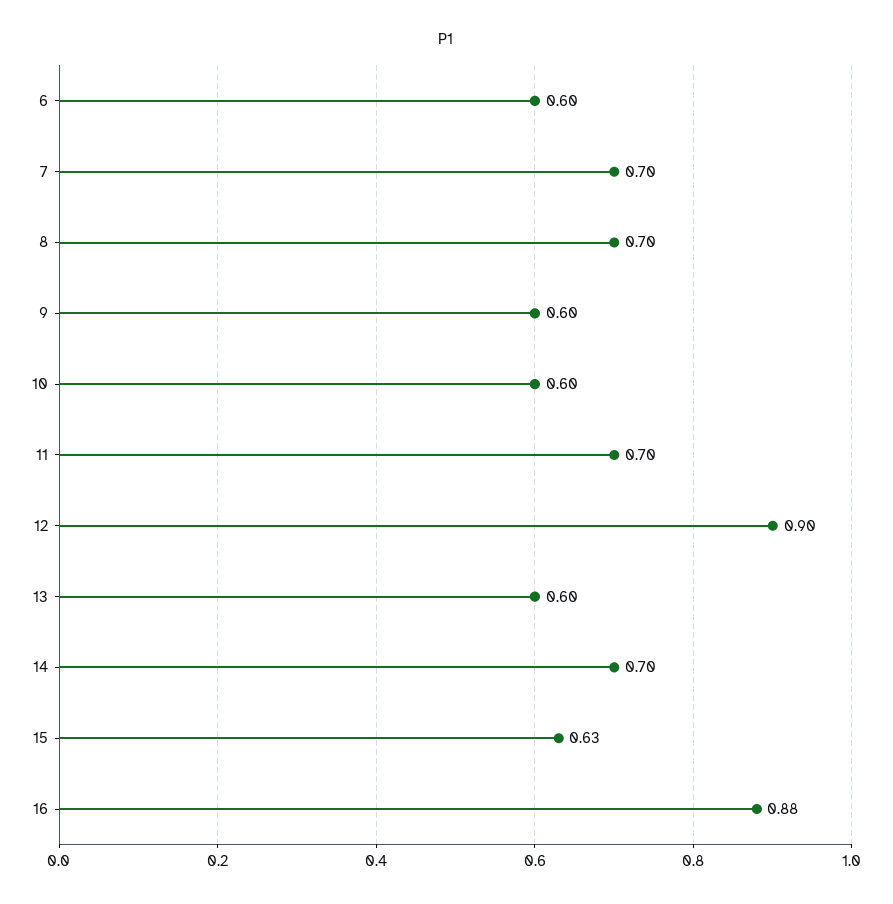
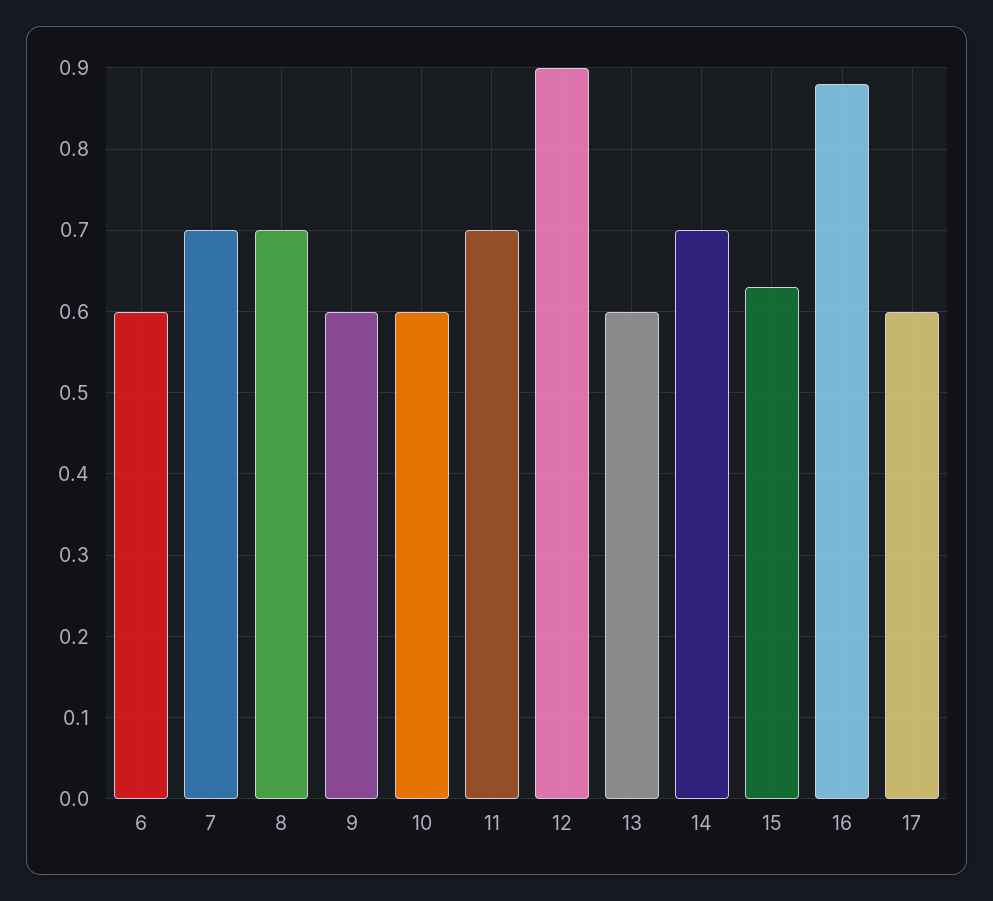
  {
    "6": 0.6,
    "7": 0.7,
    "8": 0.7,
    "9": 0.6,
    "10": 0.6,
    "11": 0.7,
    "12": 0.9,
    "13": 0.6,
    "14": 0.7,
    "15": 0.63,
-   "16": 0.88
+   "16": 0.88,
+   "17": 0.6
  }

